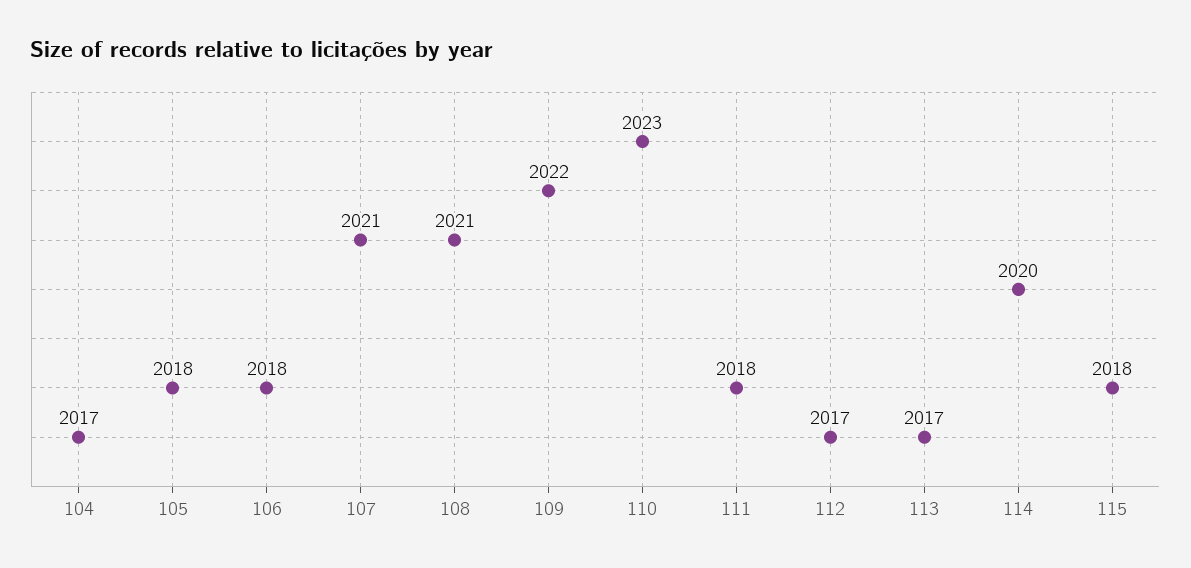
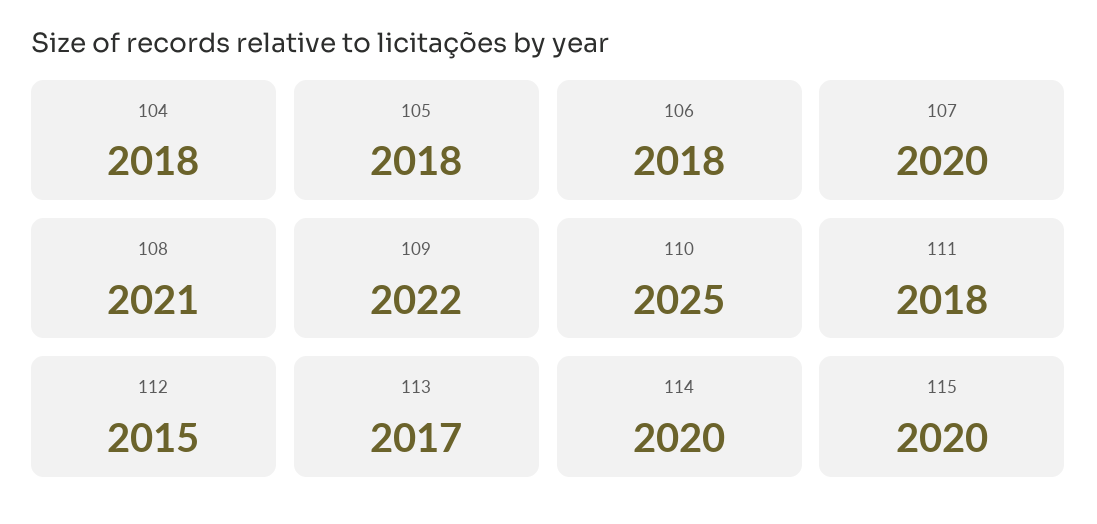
  {
-   "104": 2017,
+   "104": 2018,
    "105": 2018,
    "106": 2018,
-   "107": 2021,
+   "107": 2020,
    "108": 2021,
    "109": 2022,
-   "110": 2023,
+   "110": 2025,
    "111": 2018,
-   "112": 2017,
+   "112": 2015,
    "113": 2017,
    "114": 2020,
-   "115": 2018
+   "115": 2020
  }

